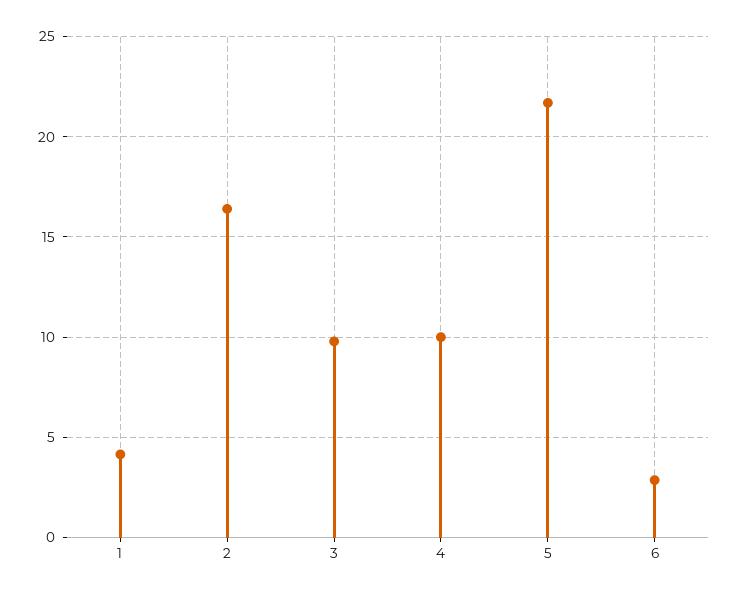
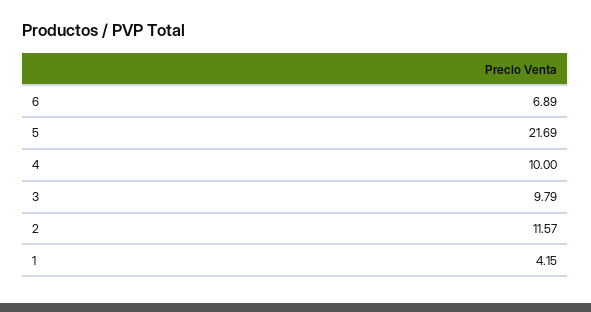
  {
    "1": 4.15,
-   "2": 16.5,
+   "2": 11.57,
    "3": 9.79,
    "4": 10,
    "5": 21.69,
-   "6": 3
+   "6": 6.89
  }

